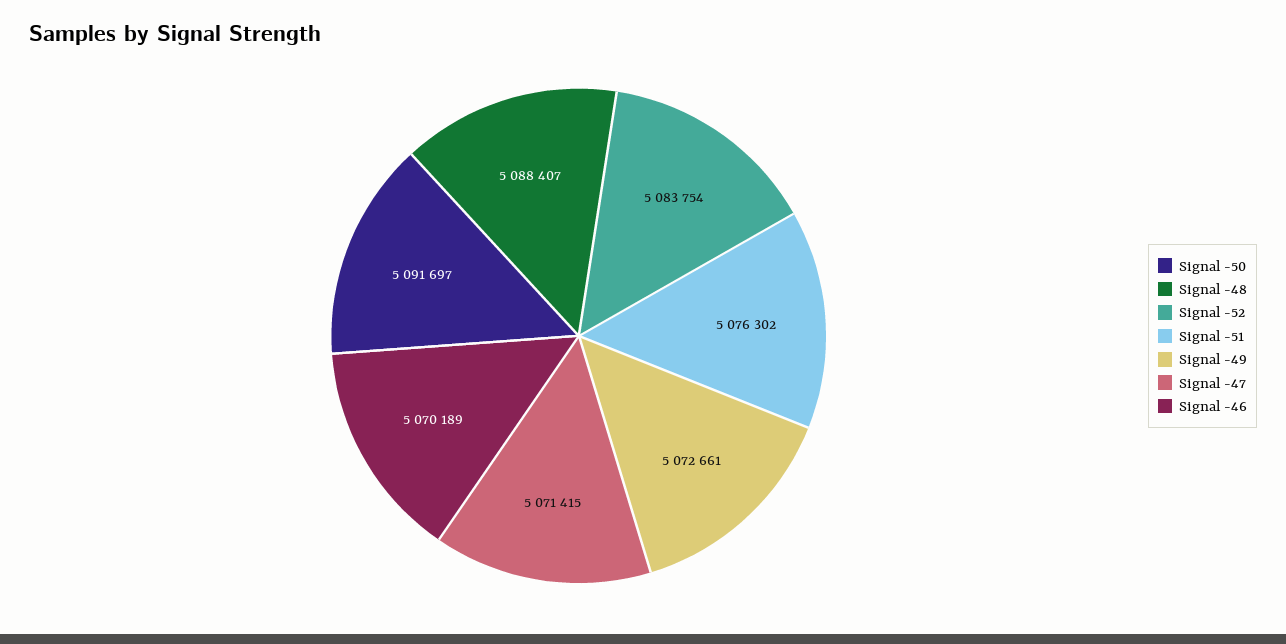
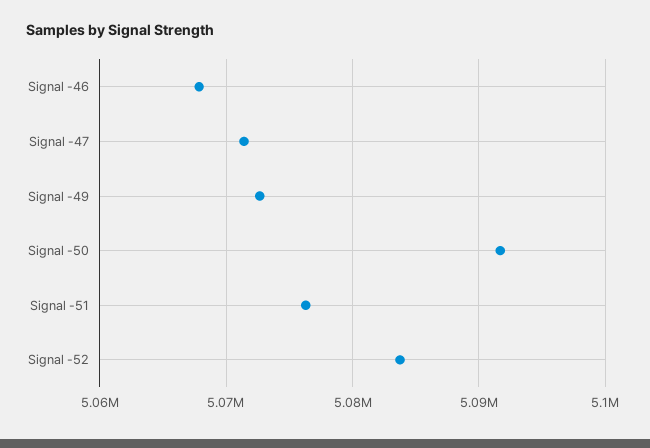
  {
    "Signal -50": 5091697,
-   "Signal -48": 5088407,
    "Signal -52": 5083754,
    "Signal -51": 5076302,
    "Signal -49": 5072661,
    "Signal -47": 5071415,
-   "Signal -46": 5070189
+   "Signal -46": 5068000
  }

